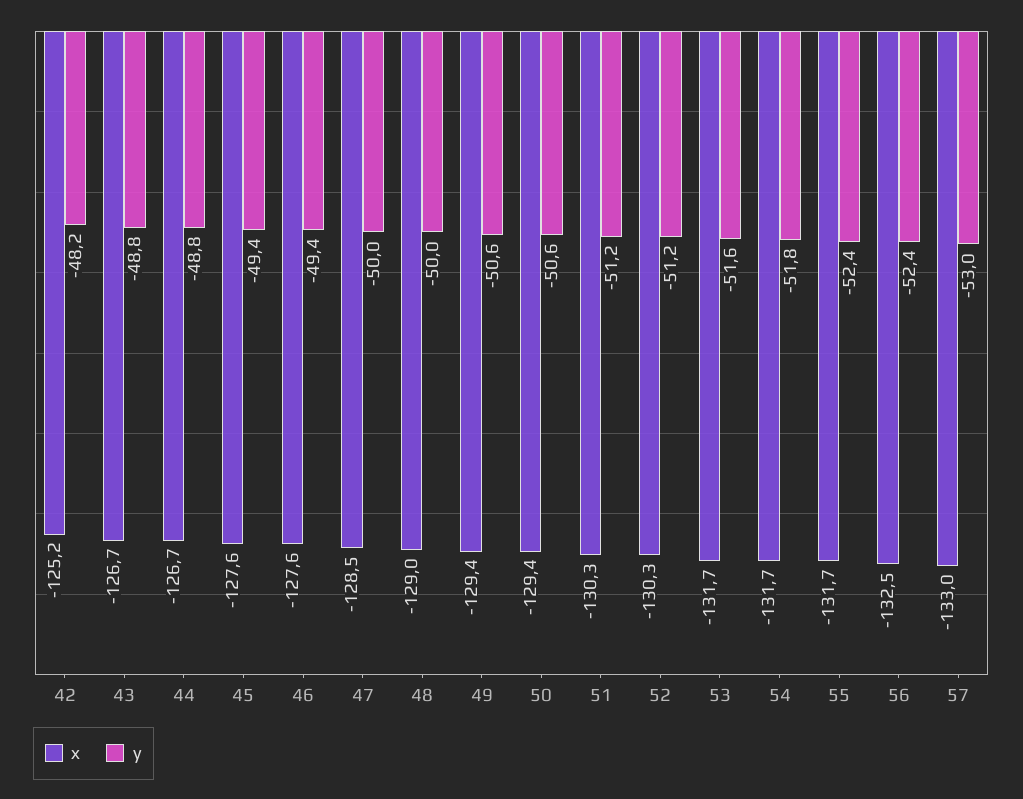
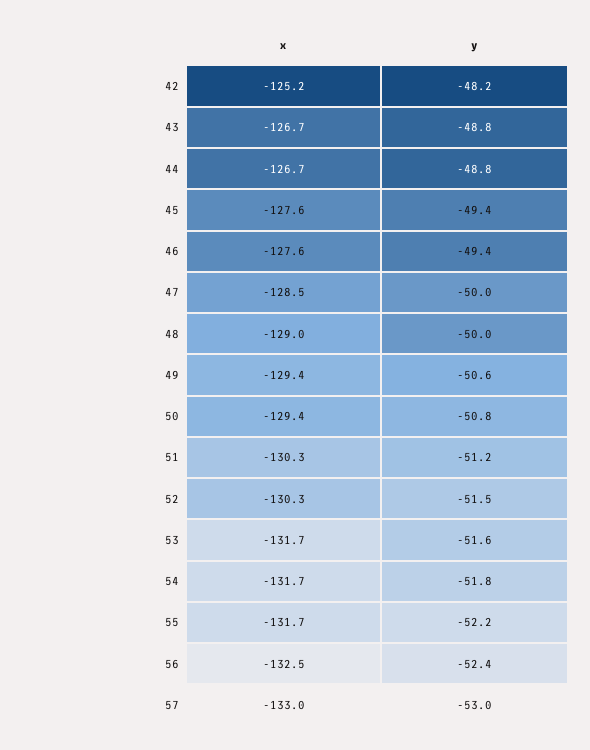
  {
    "x": {
      "42": -125.2,
      "43": -126.7,
      "44": -126.7,
      "45": -127.6,
      "46": -127.6,
      "47": -128.5,
      "48": -129,
      "49": -129.4,
      "50": -129.4,
      "51": -130.3,
      "52": -130.3,
      "53": -131.7,
      "54": -131.7,
      "55": -131.7,
      "56": -132.5,
      "57": -133
    },
    "y": {
      "42": -48.2,
      "43": -48.8,
      "44": -48.8,
      "45": -49.4,
      "46": -49.4,
      "47": -50,
      "48": -50,
      "49": -50.6,
-     "50": -50.6,
+     "50": -50.8,
      "51": -51.2,
-     "52": -51.2,
+     "52": -51.5,
      "53": -51.6,
      "54": -51.8,
-     "55": -52.4,
+     "55": -52.2,
      "56": -52.4,
      "57": -53
    }
  }

